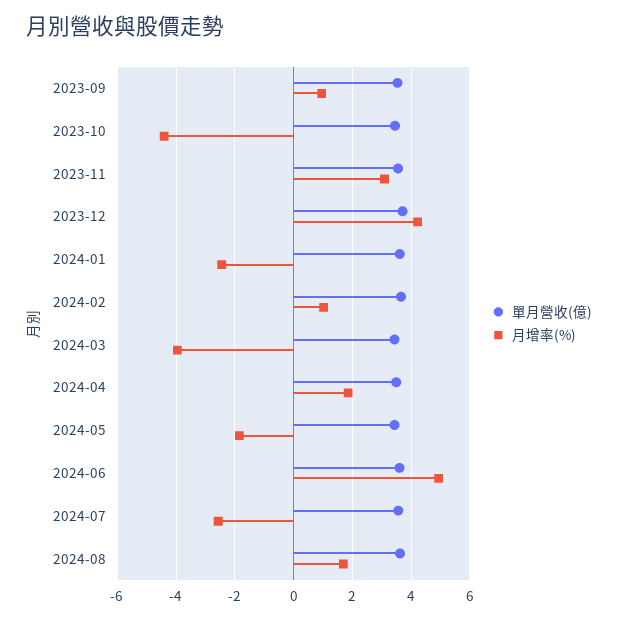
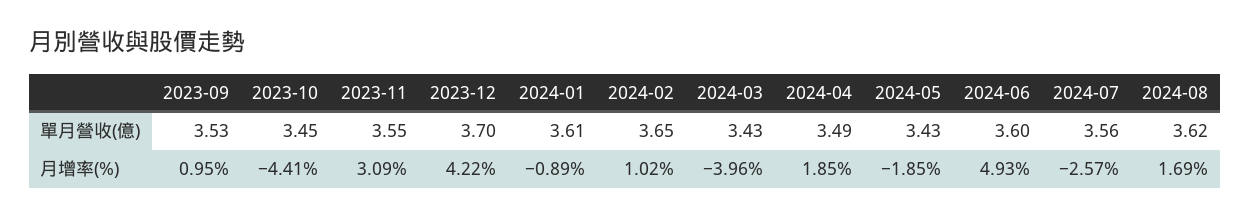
  {
    "單月營收(億)": {
      "2023-09": 3.53,
      "2023-10": 3.45,
      "2023-11": 3.55,
      "2023-12": 3.7,
      "2024-01": 3.61,
      "2024-02": 3.65,
      "2024-03": 3.43,
      "2024-04": 3.49,
      "2024-05": 3.43,
      "2024-06": 3.6,
      "2024-07": 3.56,
      "2024-08": 3.62
    },
    "月增率(%)": {
      "2023-09": 0.95,
      "2023-10": -4.41,
      "2023-11": 3.09,
      "2023-12": 4.22,
-     "2024-01": -2.5,
+     "2024-01": -0.89,
      "2024-02": 1.02,
      "2024-03": -3.96,
      "2024-04": 1.85,
      "2024-05": -1.85,
      "2024-06": 4.93,
      "2024-07": -2.57,
      "2024-08": 1.69
    }
  }

